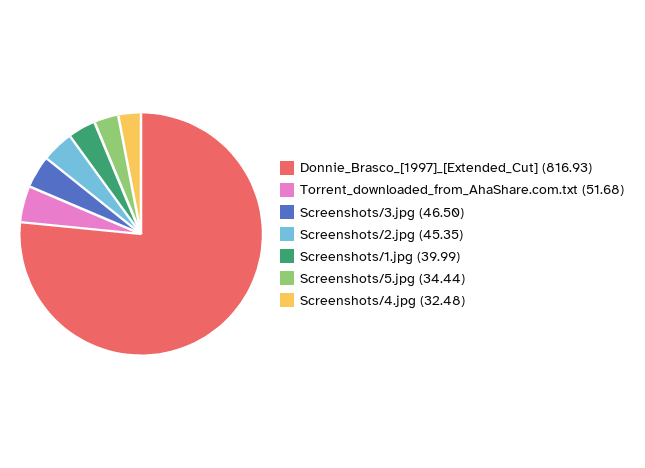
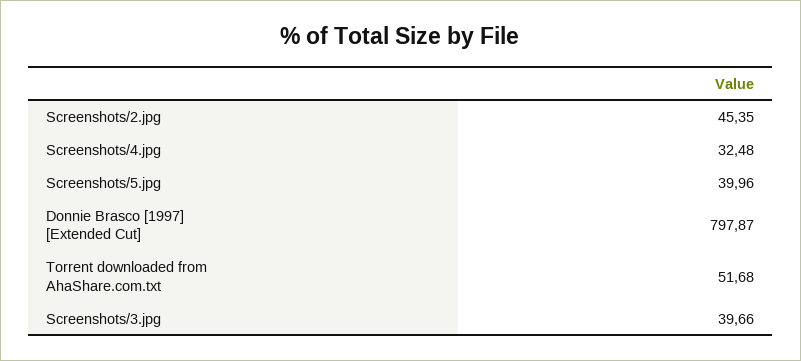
  {
-   "Donnie_Brasco_[1997]_[Extended_Cut]": 816.93,
+   "Donnie_Brasco_[1997]_[Extended_Cut]": 797.87,
    "Torrent_downloaded_from_AhaShare.com.txt": 51.68,
-   "Screenshots/3.jpg": 46.5,
+   "Screenshots/3.jpg": 39.66,
    "Screenshots/2.jpg": 45.35,
-   "Screenshots/1.jpg": 39.99,
-   "Screenshots/5.jpg": 34.44,
+   "Screenshots/5.jpg": 39.96,
    "Screenshots/4.jpg": 32.48
  }

